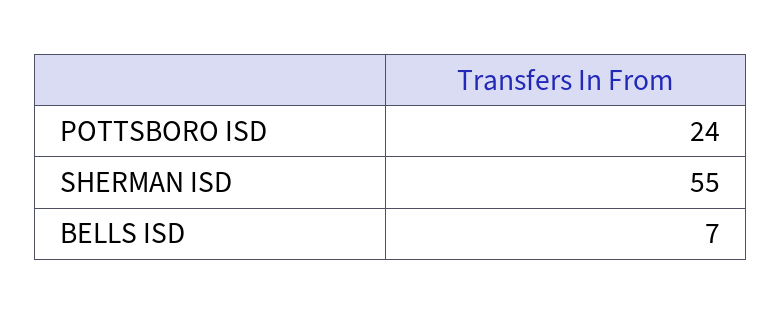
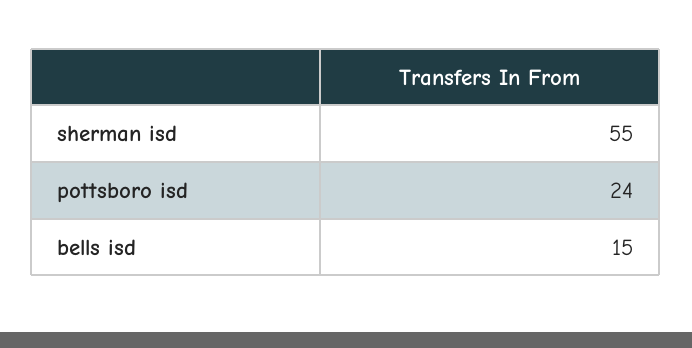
  {
    "POTTSBORO ISD": 24,
    "SHERMAN ISD": 55,
-   "BELLS ISD": 7
+   "BELLS ISD": 15
  }

